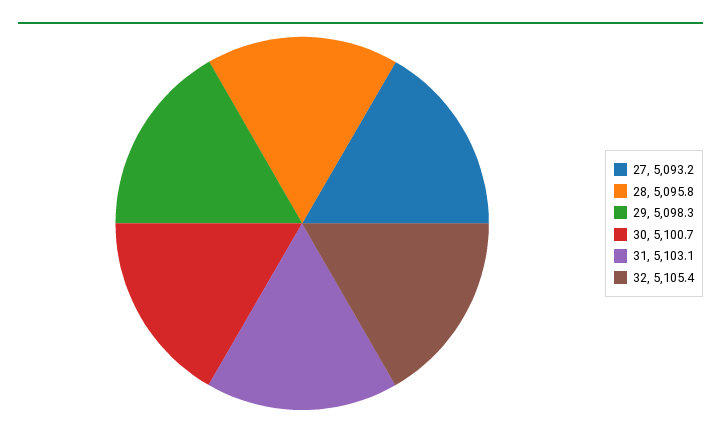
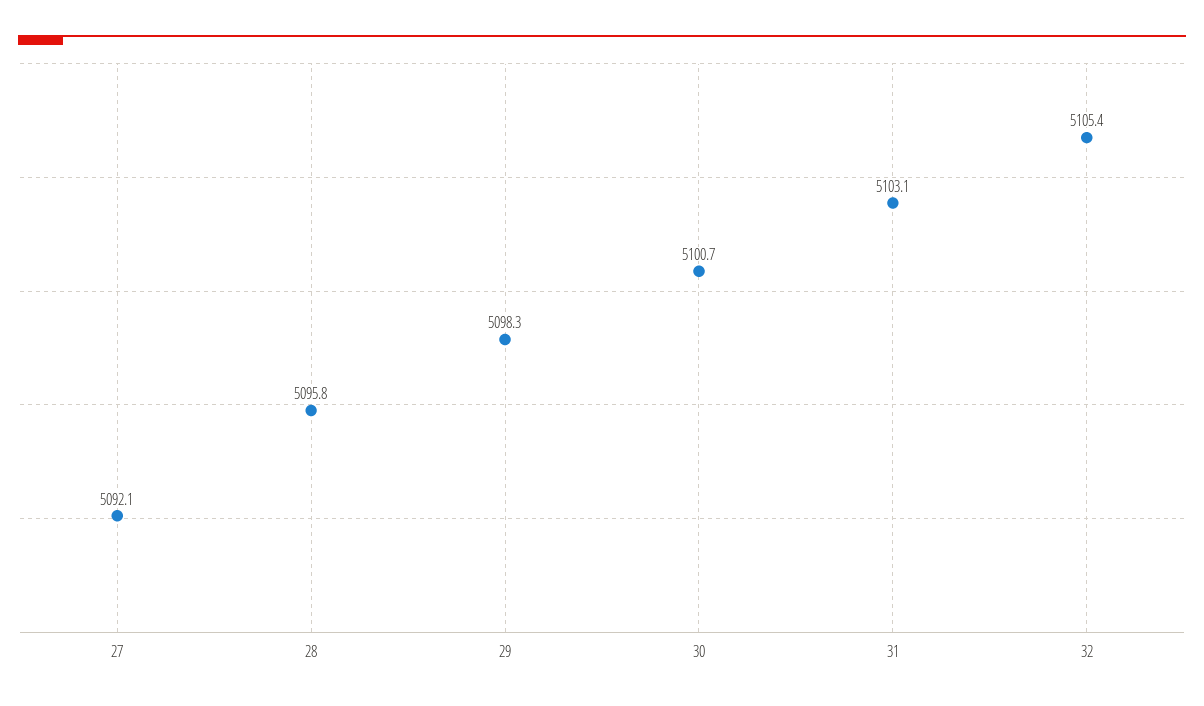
  {
-   "27": 5093.2,
+   "27": 5092.1,
    "28": 5095.8,
    "29": 5098.3,
    "30": 5100.7,
    "31": 5103.1,
    "32": 5105.4
  }

